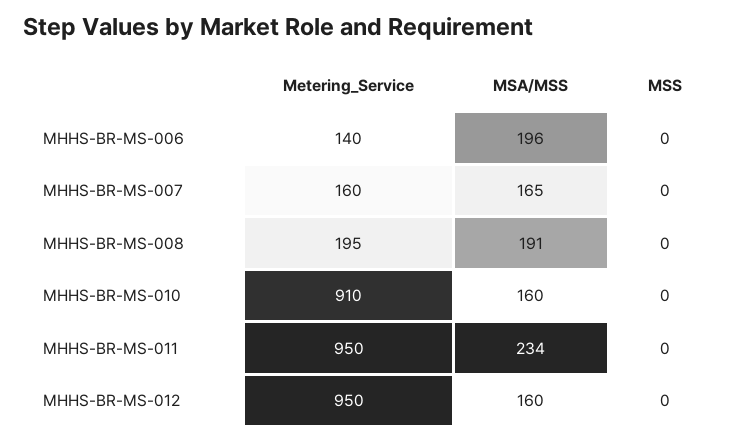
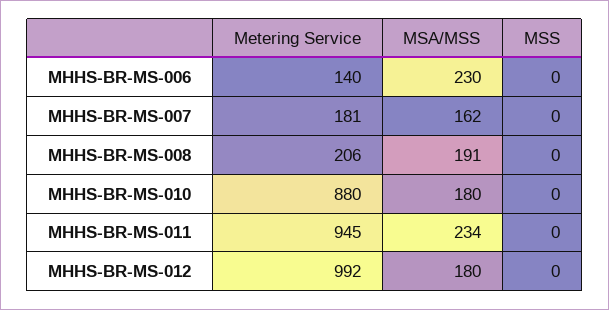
  {
    "Metering_Service": {
      "MHHS-BR-MS-006": 140,
-     "MHHS-BR-MS-007": 160,
+     "MHHS-BR-MS-007": 181,
-     "MHHS-BR-MS-008": 195,
+     "MHHS-BR-MS-008": 206,
-     "MHHS-BR-MS-010": 910,
+     "MHHS-BR-MS-010": 880,
-     "MHHS-BR-MS-011": 950,
+     "MHHS-BR-MS-011": 945,
-     "MHHS-BR-MS-012": 950
+     "MHHS-BR-MS-012": 992
    },
    "MSA/MSS": {
-     "MHHS-BR-MS-006": 196,
+     "MHHS-BR-MS-006": 230,
-     "MHHS-BR-MS-007": 165,
+     "MHHS-BR-MS-007": 162,
      "MHHS-BR-MS-008": 191,
-     "MHHS-BR-MS-010": 160,
+     "MHHS-BR-MS-010": 180,
      "MHHS-BR-MS-011": 234,
-     "MHHS-BR-MS-012": 160
+     "MHHS-BR-MS-012": 180
    },
    "MSS": {
      "MHHS-BR-MS-006": 0,
      "MHHS-BR-MS-007": 0,
      "MHHS-BR-MS-008": 0,
      "MHHS-BR-MS-010": 0,
      "MHHS-BR-MS-011": 0,
      "MHHS-BR-MS-012": 0
    }
  }

